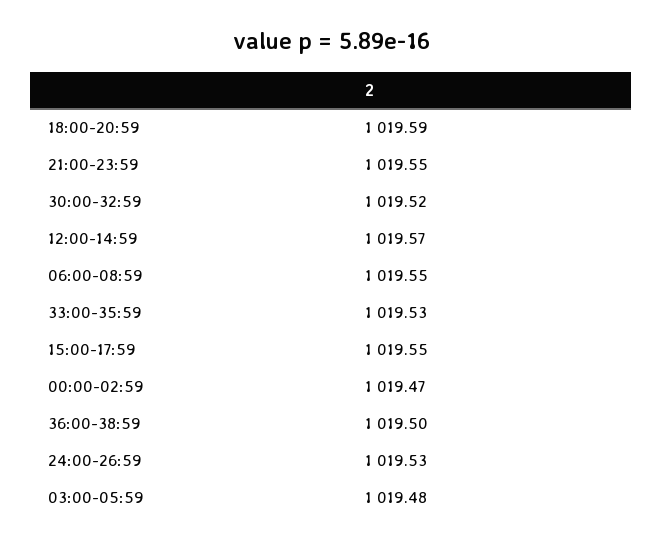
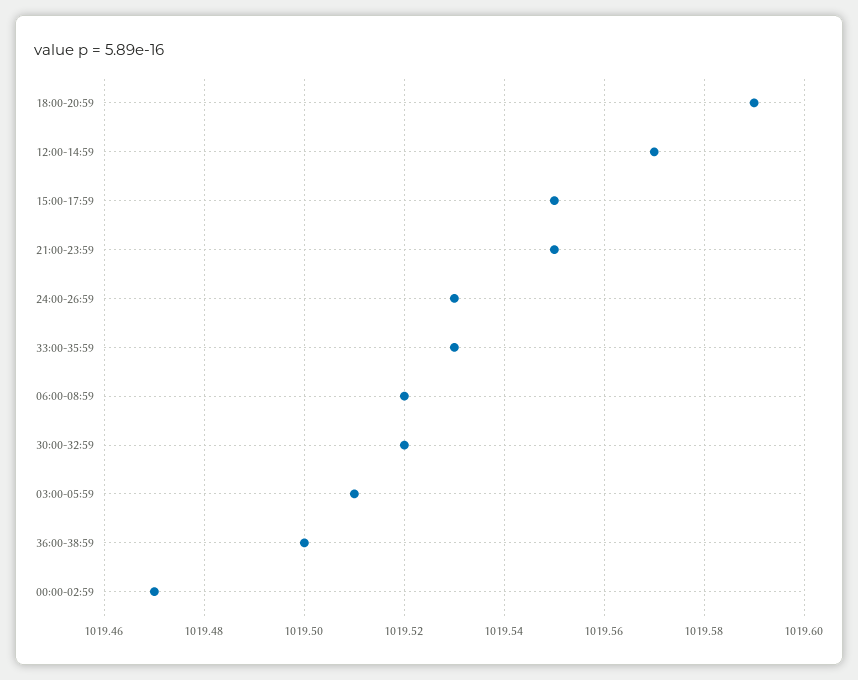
  {
    "18:00-20:59": 1019.59,
    "21:00-23:59": 1019.55,
    "30:00-32:59": 1019.52,
    "12:00-14:59": 1019.57,
-   "06:00-08:59": 1019.55,
+   "06:00-08:59": 1019.52,
    "33:00-35:59": 1019.53,
    "15:00-17:59": 1019.55,
    "00:00-02:59": 1019.47,
    "36:00-38:59": 1019.5,
    "24:00-26:59": 1019.53,
-   "03:00-05:59": 1019.48
+   "03:00-05:59": 1019.51
  }

